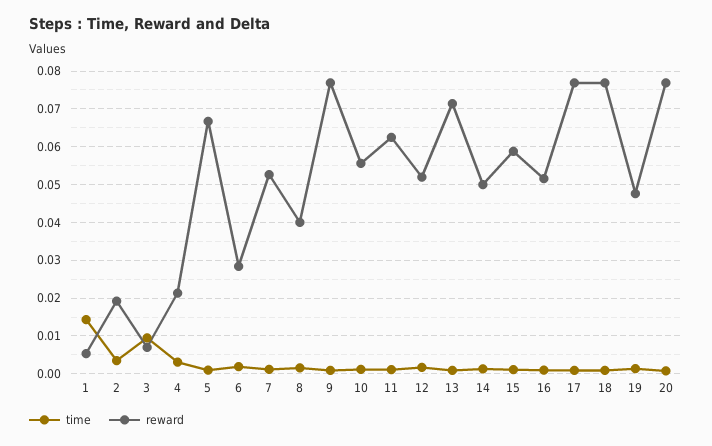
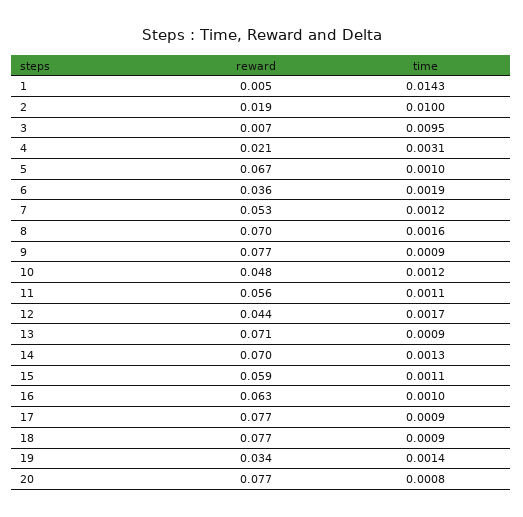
  {
    "time": {
      "1": 0.0143,
-     "2": 0.004,
+     "2": 0.01,
      "3": 0.0095,
      "4": 0.0031,
      "5": 0.001,
      "6": 0.0019,
      "7": 0.0012,
      "8": 0.0016,
      "9": 0.0009,
      "10": 0.0012,
      "11": 0.0011,
      "12": 0.0017,
      "13": 0.0009,
      "14": 0.0013,
      "15": 0.0011,
      "16": 0.001,
      "17": 0.0009,
      "18": 0.0009,
      "19": 0.0014,
      "20": 0.0008
    },
    "reward": {
      "1": 0.005,
      "2": 0.019,
      "3": 0.007,
      "4": 0.021,
      "5": 0.067,
-     "6": 0.028,
+     "6": 0.036,
      "7": 0.053,
-     "8": 0.04,
+     "8": 0.07,
      "9": 0.077,
-     "10": 0.056,
+     "10": 0.048,
-     "11": 0.062,
+     "11": 0.056,
-     "12": 0.052,
+     "12": 0.044,
      "13": 0.071,
-     "14": 0.05,
+     "14": 0.07,
      "15": 0.059,
-     "16": 0.052,
+     "16": 0.063,
      "17": 0.077,
      "18": 0.077,
-     "19": 0.048,
+     "19": 0.034,
      "20": 0.077
    }
  }

